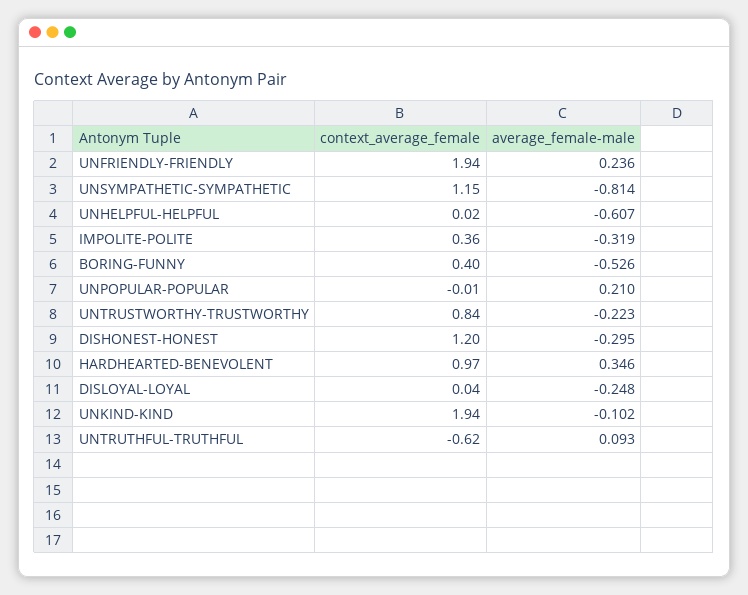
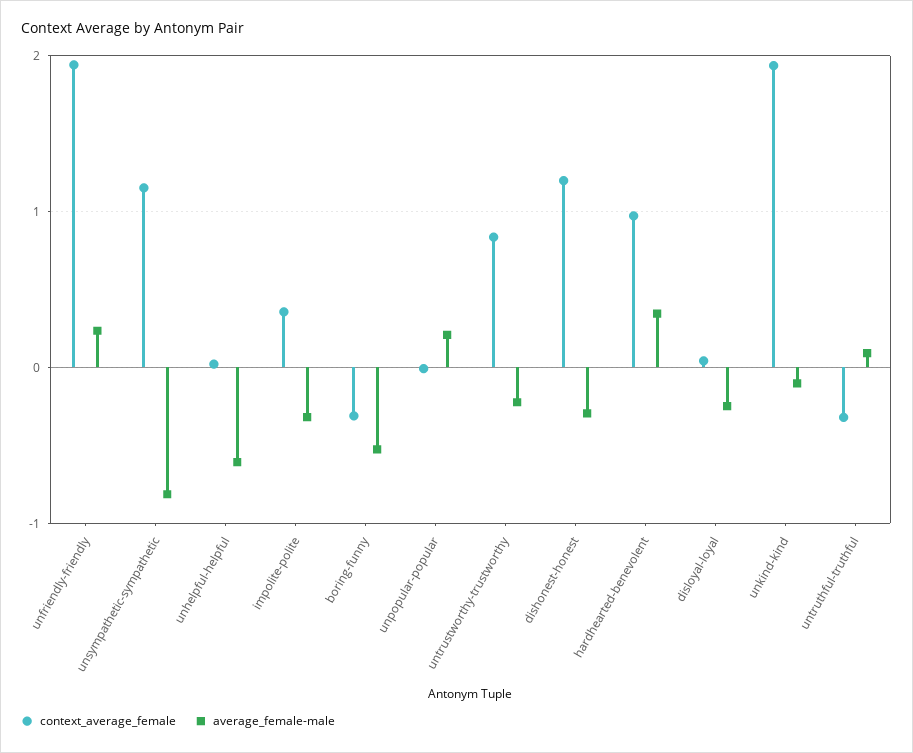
  {
    "context_average_female": {
      "UNFRIENDLY-FRIENDLY": 1.94,
      "UNSYMPATHETIC-SYMPATHETIC": 1.15,
      "UNHELPFUL-HELPFUL": 0.02,
      "IMPOLITE-POLITE": 0.36,
-     "BORING-FUNNY": 0.4,
+     "BORING-FUNNY": -0.3,
      "UNPOPULAR-POPULAR": -0.01,
      "UNTRUSTWORTHY-TRUSTWORTHY": 0.84,
      "DISHONEST-HONEST": 1.2,
      "HARDHEARTED-BENEVOLENT": 0.97,
      "DISLOYAL-LOYAL": 0.04,
      "UNKIND-KIND": 1.94,
-     "UNTRUTHFUL-TRUTHFUL": -0.62
+     "UNTRUTHFUL-TRUTHFUL": -0.3
    },
    "average_female-male": {
      "UNFRIENDLY-FRIENDLY": 0.236,
      "UNSYMPATHETIC-SYMPATHETIC": -0.814,
      "UNHELPFUL-HELPFUL": -0.607,
      "IMPOLITE-POLITE": -0.319,
      "BORING-FUNNY": -0.526,
      "UNPOPULAR-POPULAR": 0.21,
      "UNTRUSTWORTHY-TRUSTWORTHY": -0.223,
      "DISHONEST-HONEST": -0.295,
      "HARDHEARTED-BENEVOLENT": 0.346,
      "DISLOYAL-LOYAL": -0.248,
      "UNKIND-KIND": -0.102,
      "UNTRUTHFUL-TRUTHFUL": 0.093
    }
  }

